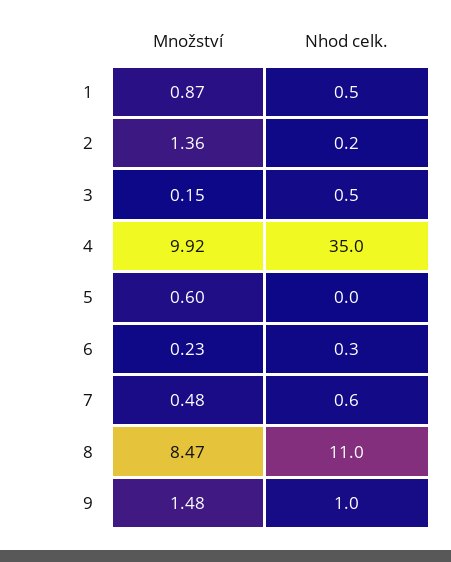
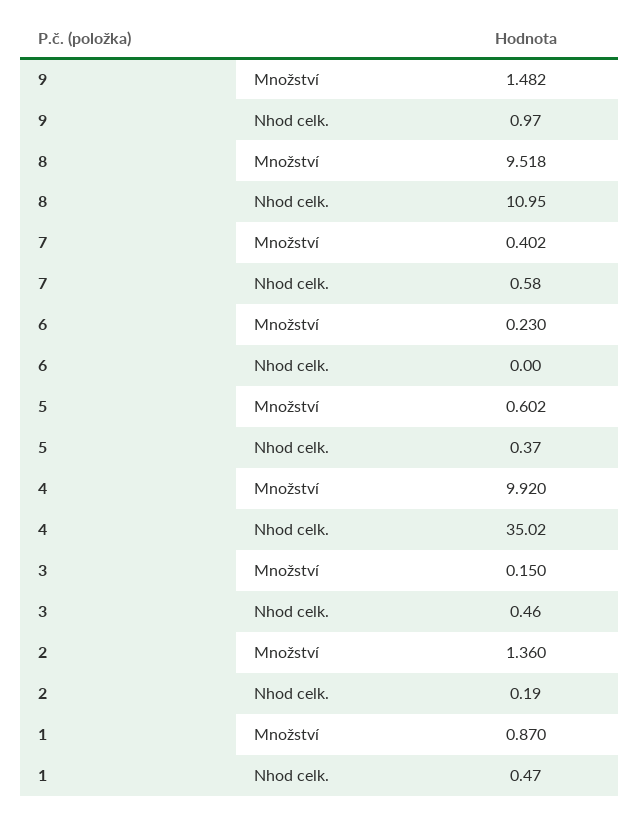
  {
    "Množství": {
      "1": 0.87,
      "2": 1.36,
      "3": 0.15,
      "4": 9.92,
      "5": 0.602,
      "6": 0.23,
-     "7": 0.48,
+     "7": 0.402,
-     "8": 8.47,
+     "8": 9.518,
      "9": 1.482
    },
    "Nhod celk.": {
      "1": 0.47,
      "2": 0.19,
      "3": 0.46,
      "4": 35.02,
-     "5": 0,
+     "5": 0.37,
-     "6": 0.3,
+     "6": 0,
      "7": 0.58,
      "8": 10.95,
      "9": 0.97
    }
  }

